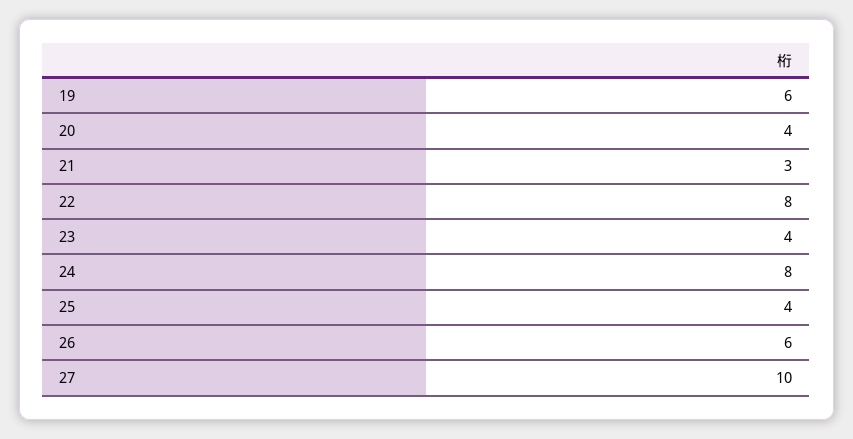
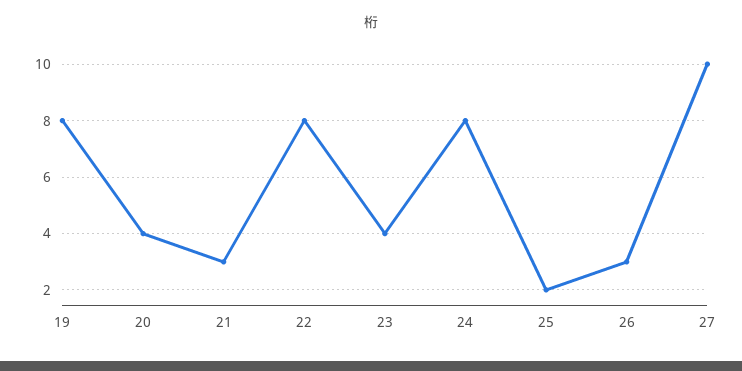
  {
-   "19": 6,
+   "19": 8,
    "20": 4,
    "21": 3,
    "22": 8,
    "23": 4,
    "24": 8,
-   "25": 4,
+   "25": 2,
-   "26": 6,
+   "26": 3,
    "27": 10
  }

